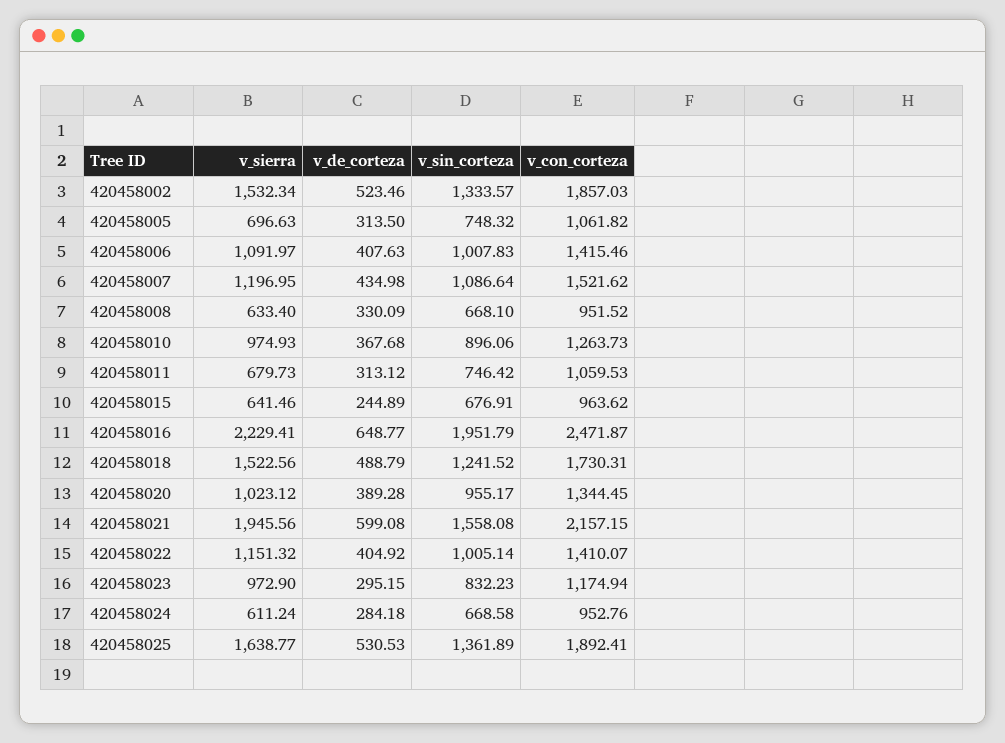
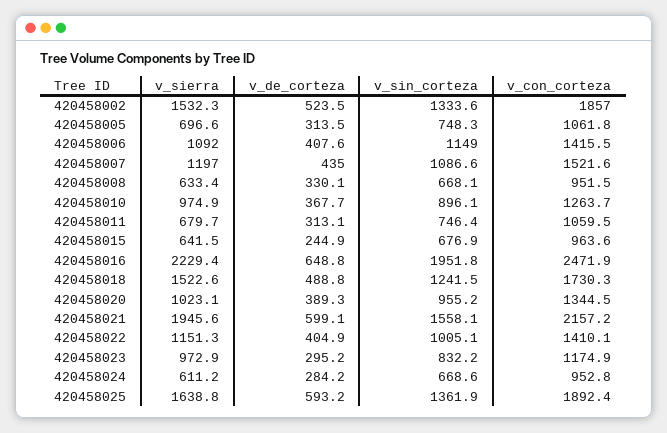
  {
    "v_sierra": {
      "420458002": 1532.34,
      "420458005": 696.63,
      "420458006": 1091.97,
      "420458007": 1196.95,
      "420458008": 633.4,
      "420458010": 974.93,
      "420458011": 679.73,
      "420458015": 641.46,
      "420458016": 2229.41,
      "420458018": 1522.56,
      "420458020": 1023.12,
      "420458021": 1945.56,
      "420458022": 1151.32,
      "420458023": 972.9,
      "420458024": 611.24,
      "420458025": 1638.77
    },
    "v_de_corteza": {
      "420458002": 523.46,
      "420458005": 313.5,
      "420458006": 407.63,
      "420458007": 434.98,
      "420458008": 330.09,
      "420458010": 367.68,
      "420458011": 313.12,
      "420458015": 244.89,
      "420458016": 648.77,
      "420458018": 488.79,
      "420458020": 389.28,
      "420458021": 599.08,
      "420458022": 404.92,
      "420458023": 295.15,
      "420458024": 284.18,
-     "420458025": 530.53
+     "420458025": 593.2
    },
    "v_sin_corteza": {
      "420458002": 1333.57,
      "420458005": 748.32,
-     "420458006": 1007.83,
+     "420458006": 1149,
      "420458007": 1086.64,
      "420458008": 668.1,
      "420458010": 896.06,
      "420458011": 746.42,
      "420458015": 676.91,
      "420458016": 1951.79,
      "420458018": 1241.52,
      "420458020": 955.17,
      "420458021": 1558.08,
      "420458022": 1005.14,
      "420458023": 832.23,
      "420458024": 668.58,
      "420458025": 1361.89
    },
    "v_con_corteza": {
      "420458002": 1857.03,
      "420458005": 1061.82,
      "420458006": 1415.46,
      "420458007": 1521.62,
      "420458008": 951.52,
      "420458010": 1263.73,
      "420458011": 1059.53,
      "420458015": 963.62,
      "420458016": 2471.87,
      "420458018": 1730.31,
      "420458020": 1344.45,
      "420458021": 2157.15,
      "420458022": 1410.07,
      "420458023": 1174.94,
      "420458024": 952.76,
      "420458025": 1892.41
    }
  }

